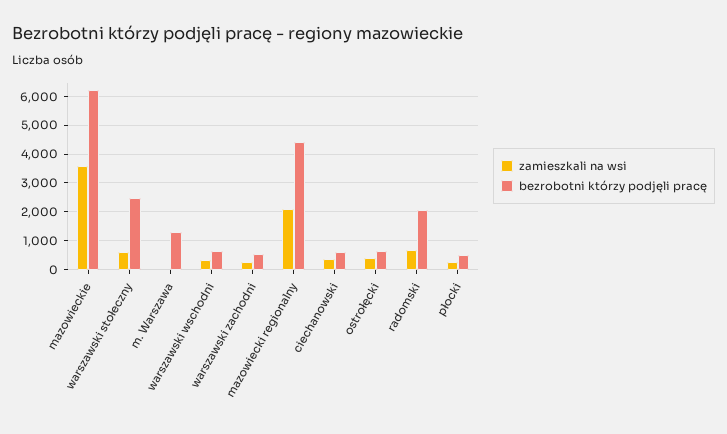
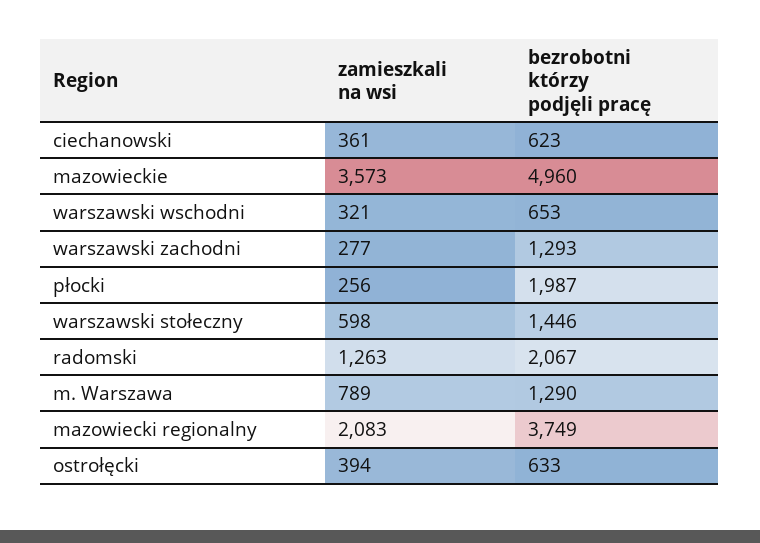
  {
    "zamieszkali na wsi": {
      "mazowieckie": 3573,
      "warszawski stołeczny": 598,
-     "m. Warszawa": 0,
+     "m. Warszawa": 789,
      "warszawski wschodni": 321,
      "warszawski zachodni": 277,
      "mazowiecki regionalny": 2083,
      "ciechanowski": 361,
      "ostrołęcki": 394,
-     "radomski": 750,
+     "radomski": 1263,
      "płocki": 256
    },
    "bezrobotni którzy podjęli pracę": {
-     "mazowieckie": 6250,
+     "mazowieckie": 4960,
-     "warszawski stołeczny": 2500,
+     "warszawski stołeczny": 1446,
      "m. Warszawa": 1290,
      "warszawski wschodni": 653,
-     "warszawski zachodni": 500,
+     "warszawski zachodni": 1293,
-     "mazowiecki regionalny": 4500,
+     "mazowiecki regionalny": 3749,
      "ciechanowski": 623,
      "ostrołęcki": 633,
      "radomski": 2067,
-     "płocki": 500
+     "płocki": 1987
    }
  }

